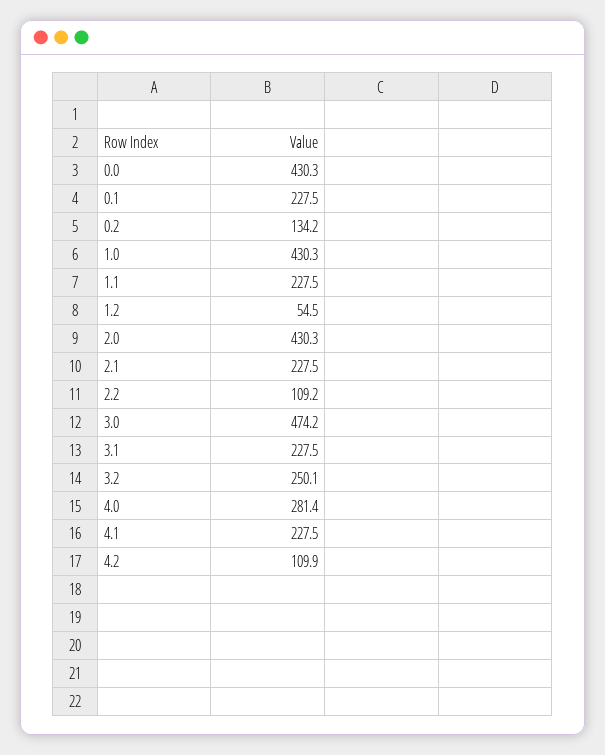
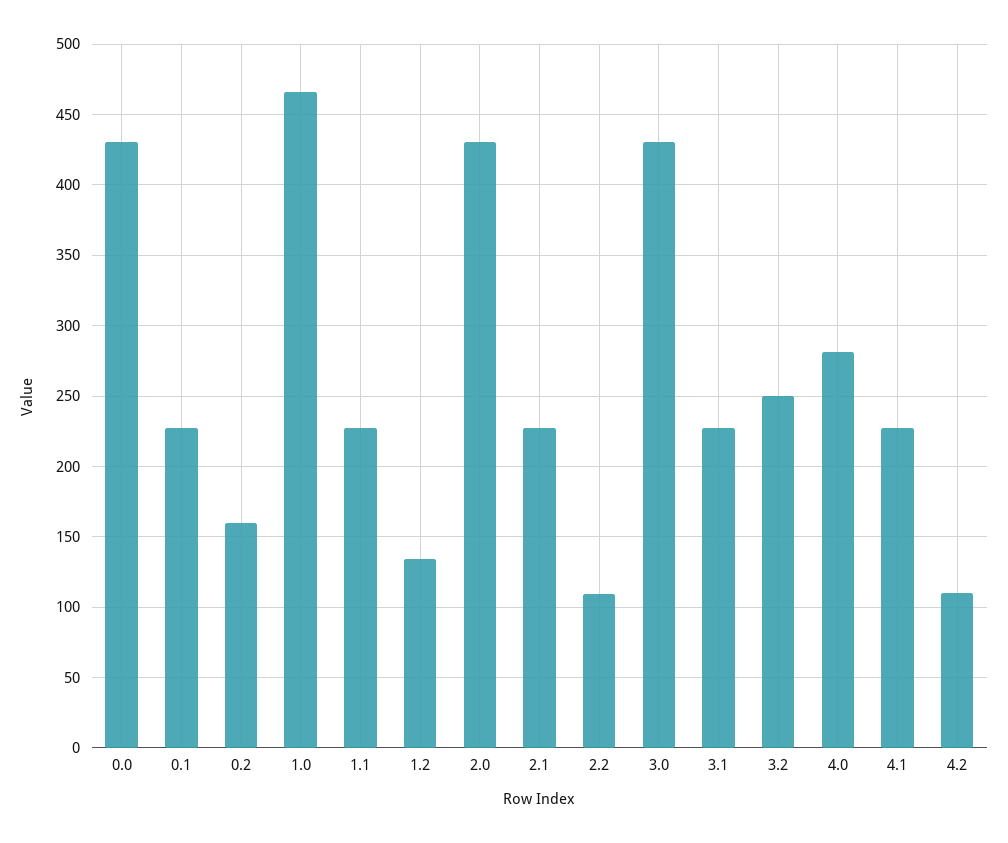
  {
    "0.0": 430.3,
    "0.1": 227.5,
-   "0.2": 134.2,
+   "0.2": 160,
-   "1.0": 430.3,
+   "1.0": 465,
    "1.1": 227.5,
-   "1.2": 54.5,
+   "1.2": 135,
    "2.0": 430.3,
    "2.1": 227.5,
    "2.2": 109.2,
-   "3.0": 474.2,
+   "3.0": 430,
    "3.1": 227.5,
    "3.2": 250.1,
    "4.0": 281.4,
    "4.1": 227.5,
    "4.2": 109.9
  }

